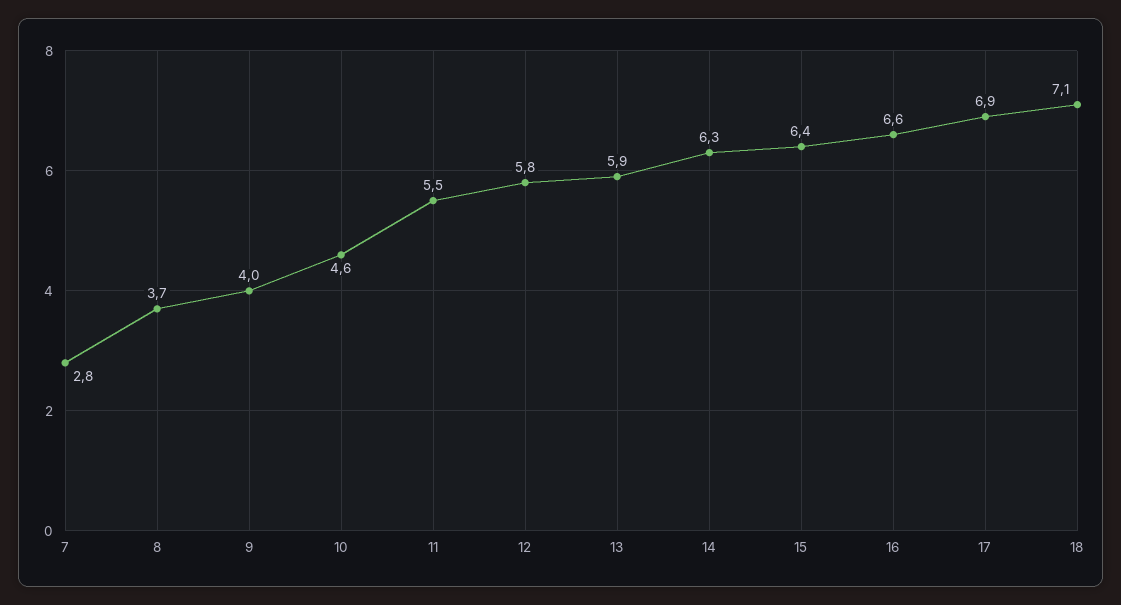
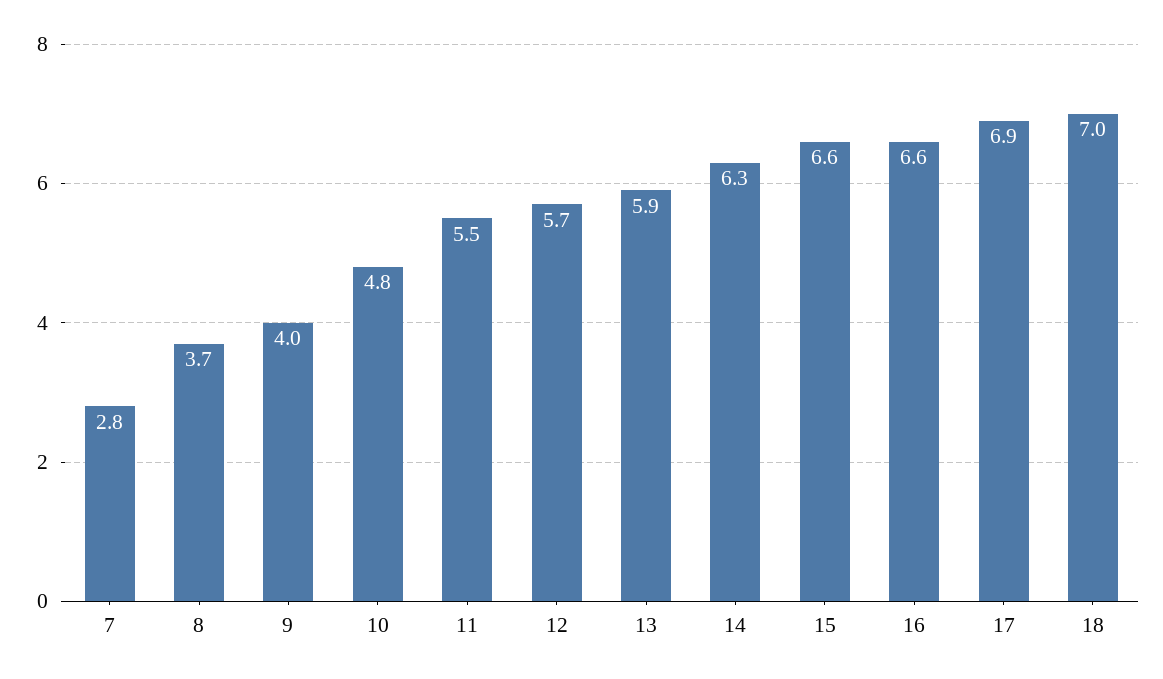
  {
    "7": 2.8,
    "8": 3.7,
    "9": 4,
-   "10": 4.6,
+   "10": 4.8,
    "11": 5.5,
-   "12": 5.8,
+   "12": 5.7,
    "13": 5.9,
    "14": 6.3,
-   "15": 6.4,
+   "15": 6.6,
    "16": 6.6,
    "17": 6.9,
-   "18": 7.1
+   "18": 7
  }

